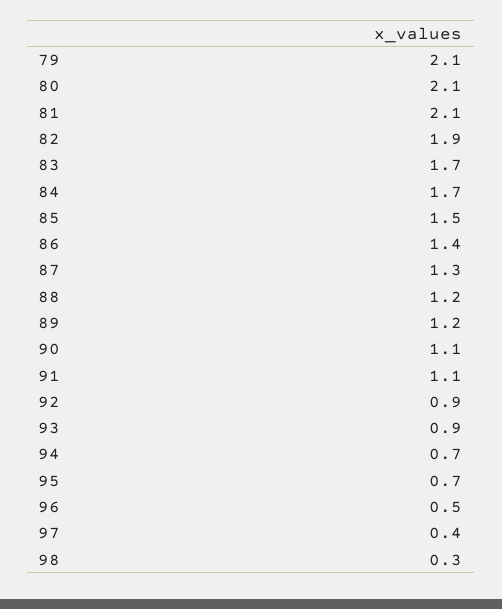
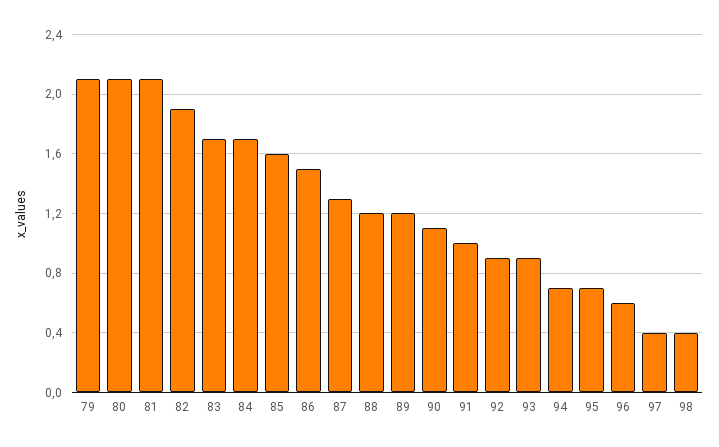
  {
    "79": 2.1,
    "80": 2.1,
    "81": 2.1,
    "82": 1.9,
    "83": 1.7,
    "84": 1.7,
-   "85": 1.5,
+   "85": 1.6,
-   "86": 1.4,
+   "86": 1.5,
    "87": 1.3,
    "88": 1.2,
    "89": 1.2,
    "90": 1.1,
-   "91": 1.1,
+   "91": 1,
    "92": 0.9,
    "93": 0.9,
    "94": 0.7,
    "95": 0.7,
-   "96": 0.5,
+   "96": 0.6,
    "97": 0.4,
-   "98": 0.3
+   "98": 0.4
  }

